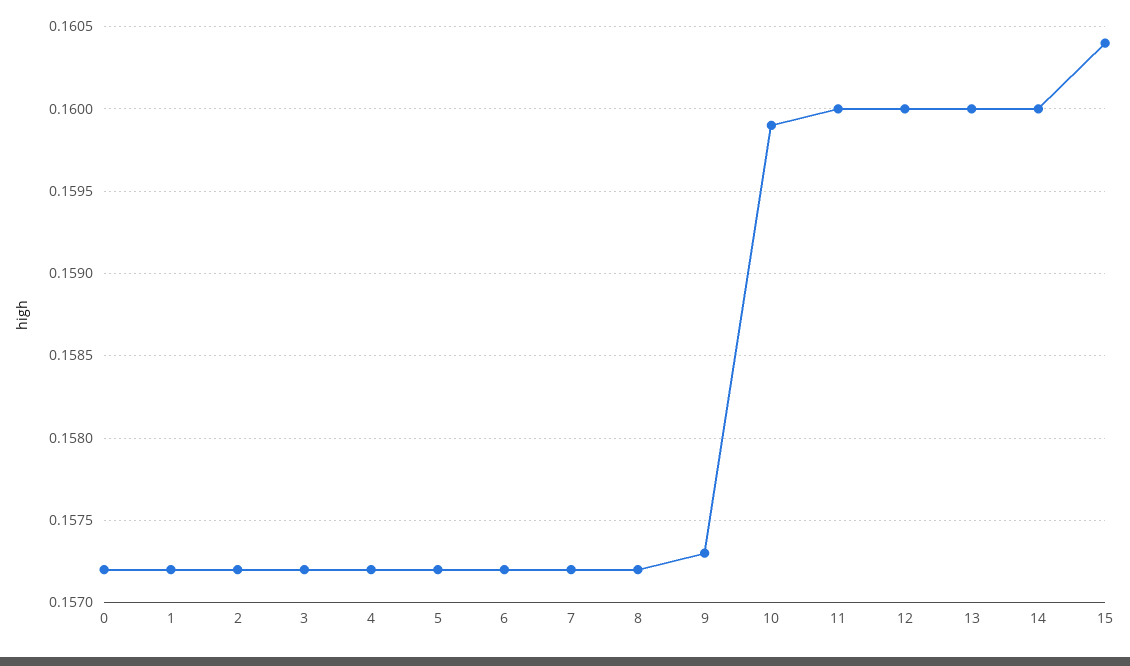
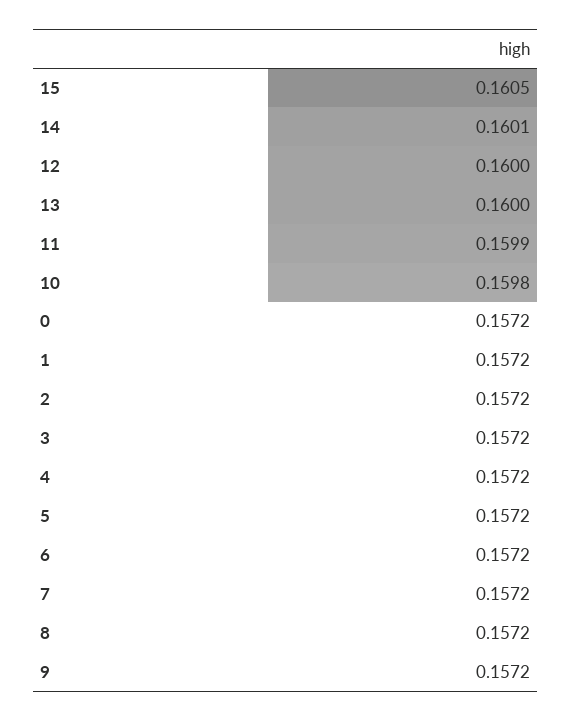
  {
    "0": 0.1572,
    "1": 0.1572,
    "2": 0.1572,
    "3": 0.1572,
    "4": 0.1572,
    "5": 0.1572,
    "6": 0.1572,
    "7": 0.1572,
    "8": 0.1572,
-   "9": 0.1573,
+   "9": 0.1572,
-   "10": 0.1599,
+   "10": 0.1598,
-   "11": 0.16,
+   "11": 0.1599,
    "12": 0.16,
    "13": 0.16,
-   "14": 0.16,
+   "14": 0.1601,
-   "15": 0.1604
+   "15": 0.1605
  }

